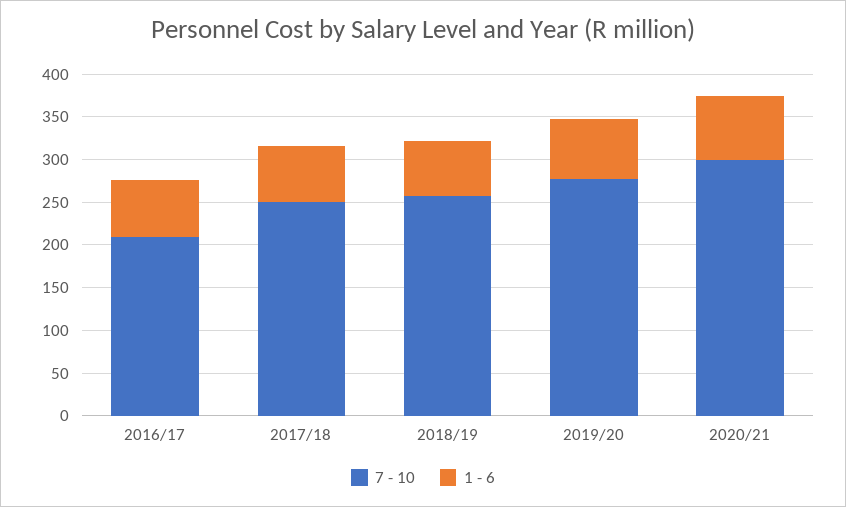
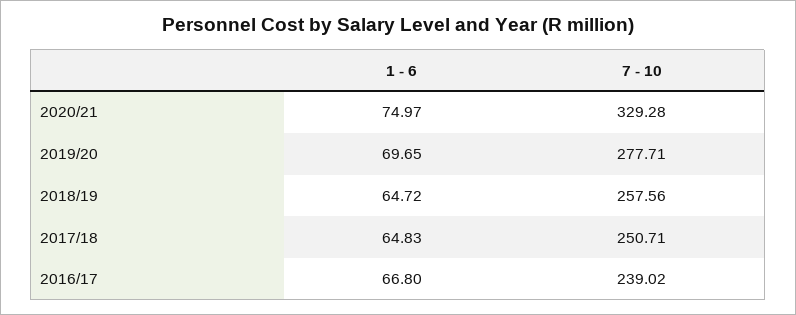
  {
    "7 - 10": {
-     "2016/17": 210,
+     "2016/17": 239.02,
      "2017/18": 250.71,
      "2018/19": 257.56,
      "2019/20": 277.71,
-     "2020/21": 300
+     "2020/21": 329.28
    },
    "1 - 6": {
      "2016/17": 66.8,
      "2017/18": 64.83,
      "2018/19": 64.72,
      "2019/20": 69.65,
      "2020/21": 74.97
    }
  }

